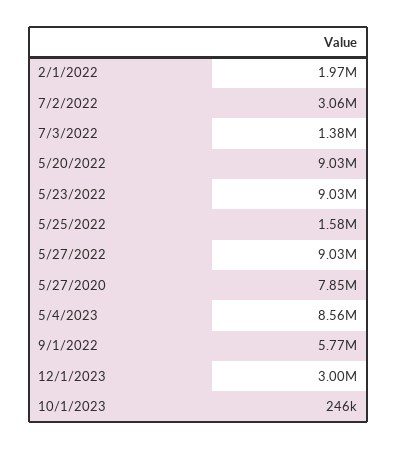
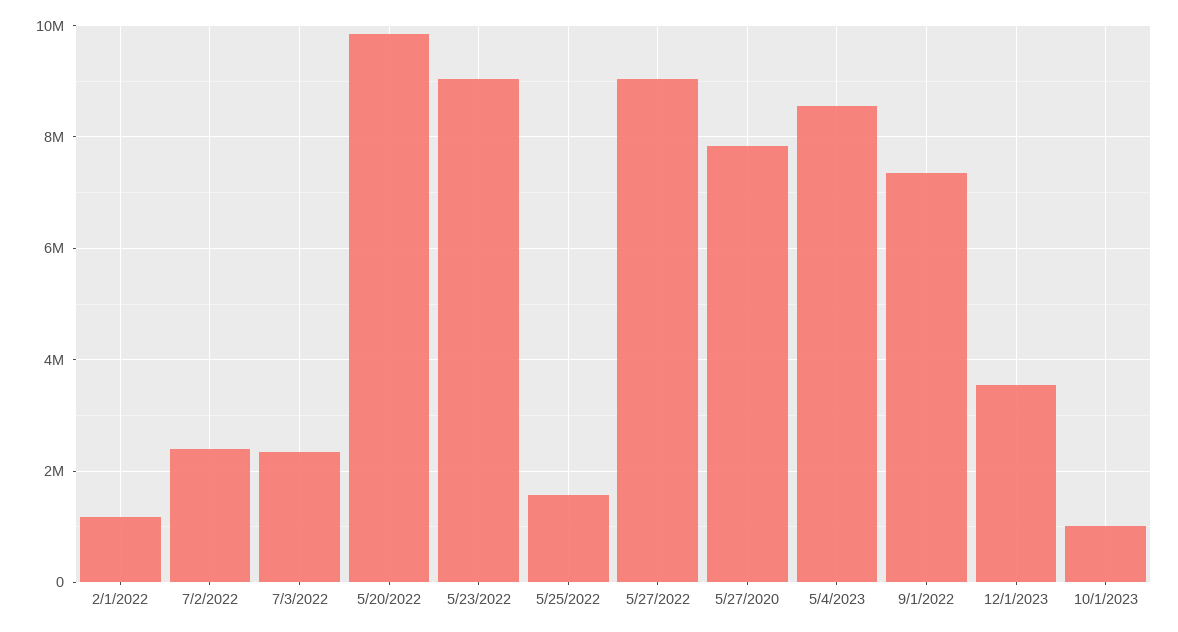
  {
-   "2/1/2022": 1970000,
+   "2/1/2022": 1200000,
-   "7/2/2022": 3060000,
+   "7/2/2022": 2400000,
-   "7/3/2022": 1380000,
+   "7/3/2022": 2400000,
-   "5/20/2022": 9030000,
+   "5/20/2022": 9800000,
    "5/23/2022": 9030000,
    "5/25/2022": 1580000,
    "5/27/2022": 9030000,
    "5/27/2020": 7850000,
    "5/4/2023": 8560000,
-   "9/1/2022": 5770000,
+   "9/1/2022": 7400000,
-   "12/1/2023": 3000000,
+   "12/1/2023": 3600000,
-   "10/1/2023": 246000
+   "10/1/2023": 1000000
  }

